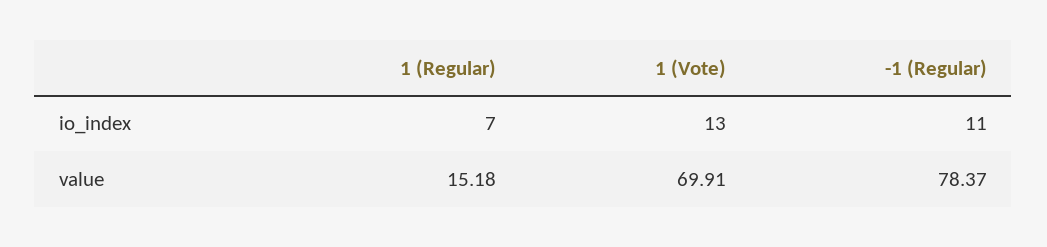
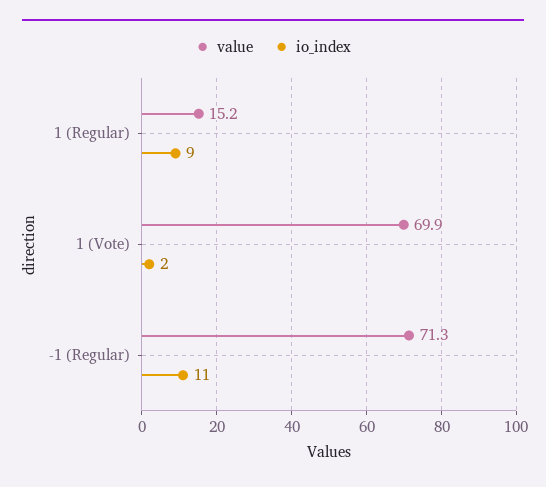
  {
    "io_index": {
-     "1 (Regular)": 7,
+     "1 (Regular)": 9,
-     "1 (Vote)": 13,
+     "1 (Vote)": 2,
      "-1 (Regular)": 11
    },
    "value": {
      "1 (Regular)": 15.18,
      "1 (Vote)": 69.91,
-     "-1 (Regular)": 78.37
+     "-1 (Regular)": 71.3
    }
  }

